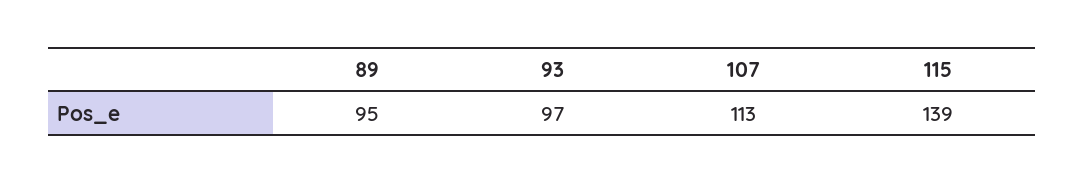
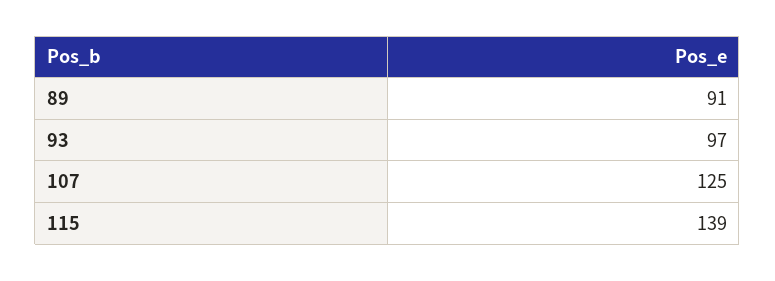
  {
-   "89": 95,
+   "89": 91,
    "93": 97,
-   "107": 113,
+   "107": 125,
    "115": 139
  }

